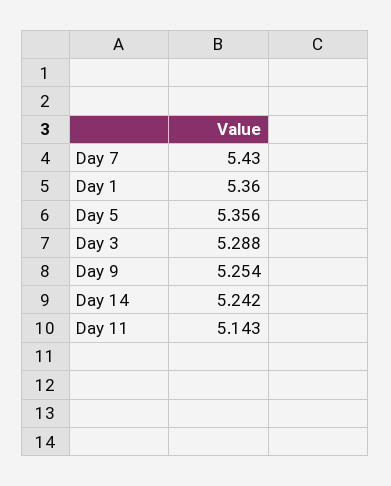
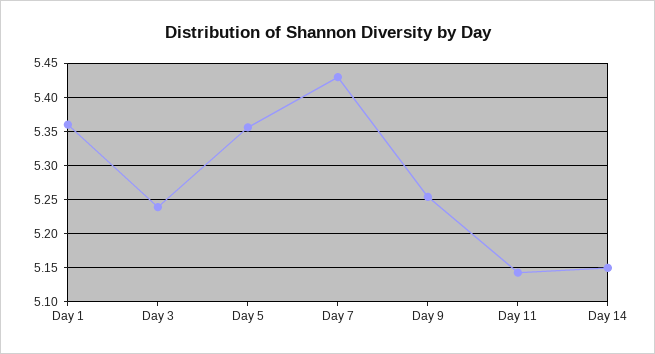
  {
    "Day 7": 5.43,
    "Day 1": 5.36,
    "Day 5": 5.356,
-   "Day 3": 5.288,
+   "Day 3": 5.24,
    "Day 9": 5.254,
-   "Day 14": 5.242,
+   "Day 14": 5.15,
    "Day 11": 5.143
  }

